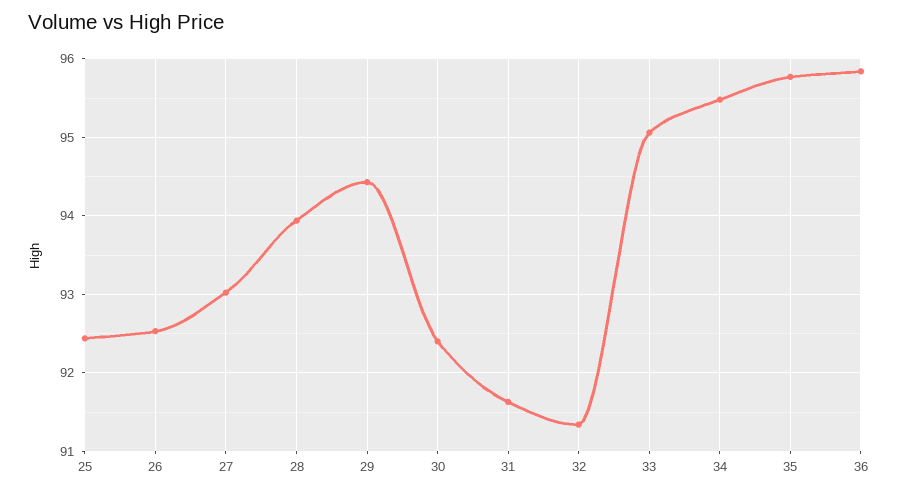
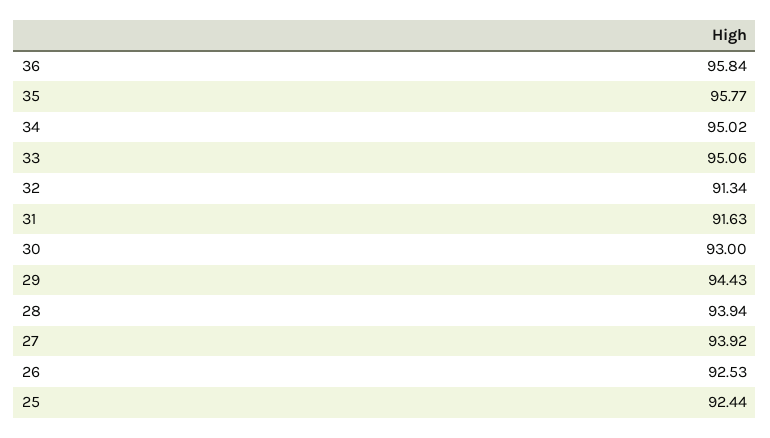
  {
    "25": 92.44,
    "26": 92.53,
-   "27": 93,
+   "27": 93.92,
    "28": 93.94,
    "29": 94.43,
-   "30": 92.4,
+   "30": 93,
    "31": 91.63,
    "32": 91.34,
    "33": 95.06,
-   "34": 95.5,
+   "34": 95.02,
    "35": 95.77,
    "36": 95.84
  }

